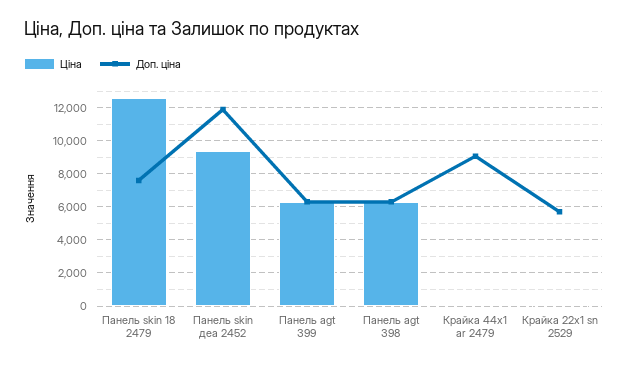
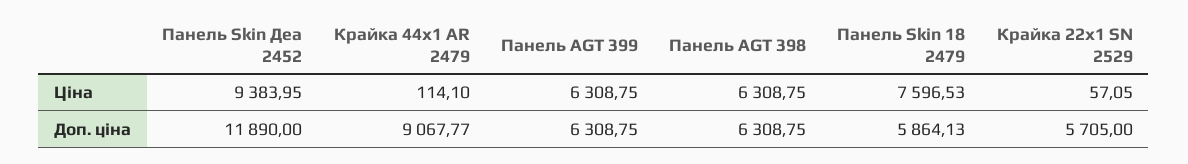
  {
    "Ціна": {
-     "Панель skin 18 2479": 12500,
+     "Панель skin 18 2479": 7596.53,
      "Панель skin деа 2452": 9383.95,
      "Панель agt 399": 6308.75,
      "Панель agt 398": 6308.75,
      "Крайка 44x1 ar 2479": 114.1,
      "Крайка 22x1 sn 2529": 57.05
    },
    "Доп. ціна": {
-     "Панель skin 18 2479": 7500,
+     "Панель skin 18 2479": 5864.13,
      "Панель skin деа 2452": 11890,
      "Панель agt 399": 6308.75,
      "Панель agt 398": 6308.75,
      "Крайка 44x1 ar 2479": 9067.77,
      "Крайка 22x1 sn 2529": 5705
    }
  }

